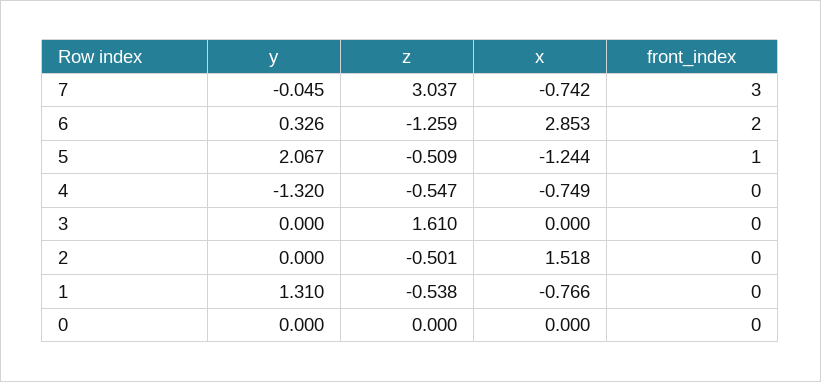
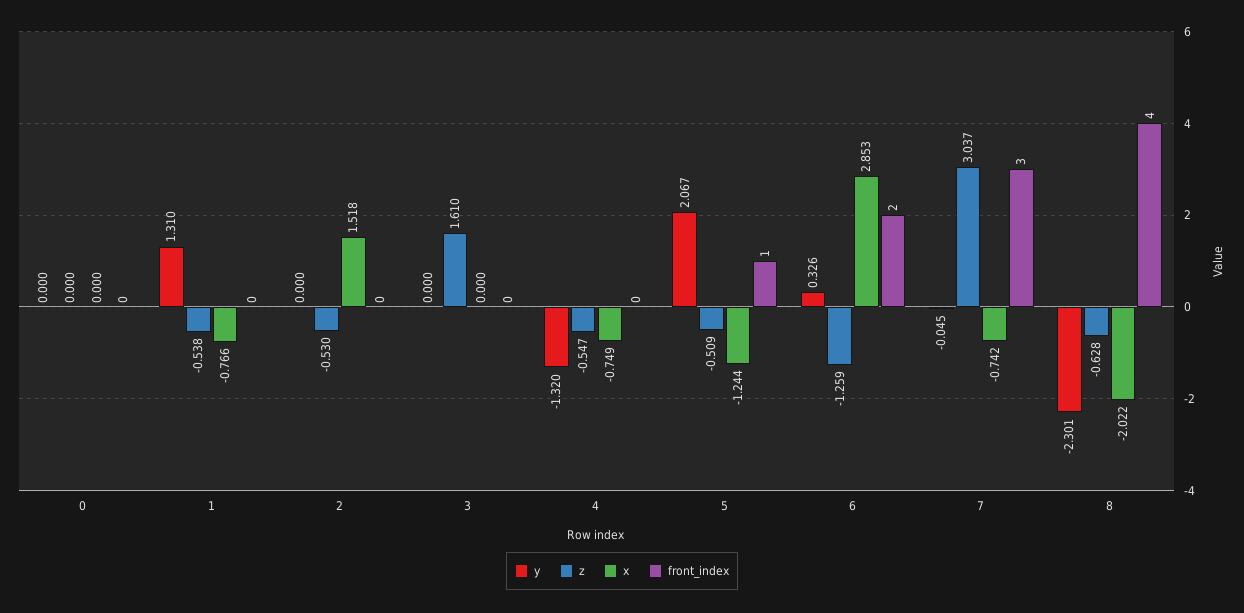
  {
    "y": {
      "7": -0.045,
      "6": 0.326,
      "5": 2.067,
      "4": -1.32,
      "3": 0,
      "2": 0,
      "1": 1.31,
-     "0": 0
+     "0": 0,
+     "8": -2.301
    },
    "z": {
      "7": 3.037,
      "6": -1.259,
      "5": -0.509,
      "4": -0.547,
      "3": 1.61,
-     "2": -0.501,
+     "2": -0.53,
      "1": -0.538,
-     "0": 0
+     "0": 0,
+     "8": -0.628
    },
    "x": {
      "7": -0.742,
      "6": 2.853,
      "5": -1.244,
      "4": -0.749,
      "3": 0,
      "2": 1.518,
      "1": -0.766,
-     "0": 0
+     "0": 0,
+     "8": -2.022
    },
    "front_index": {
      "7": 3,
      "6": 2,
      "5": 1,
      "4": 0,
      "3": 0,
      "2": 0,
      "1": 0,
-     "0": 0
+     "0": 0,
+     "8": 4
    }
  }

